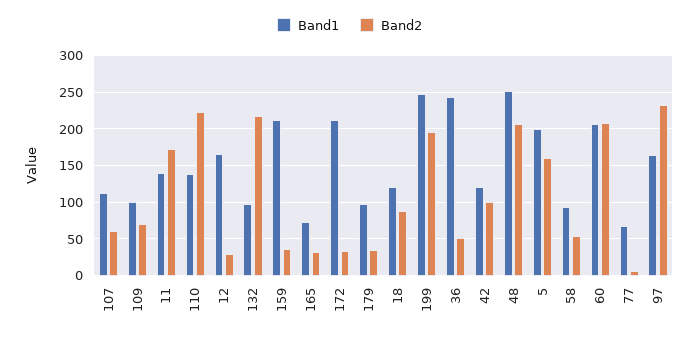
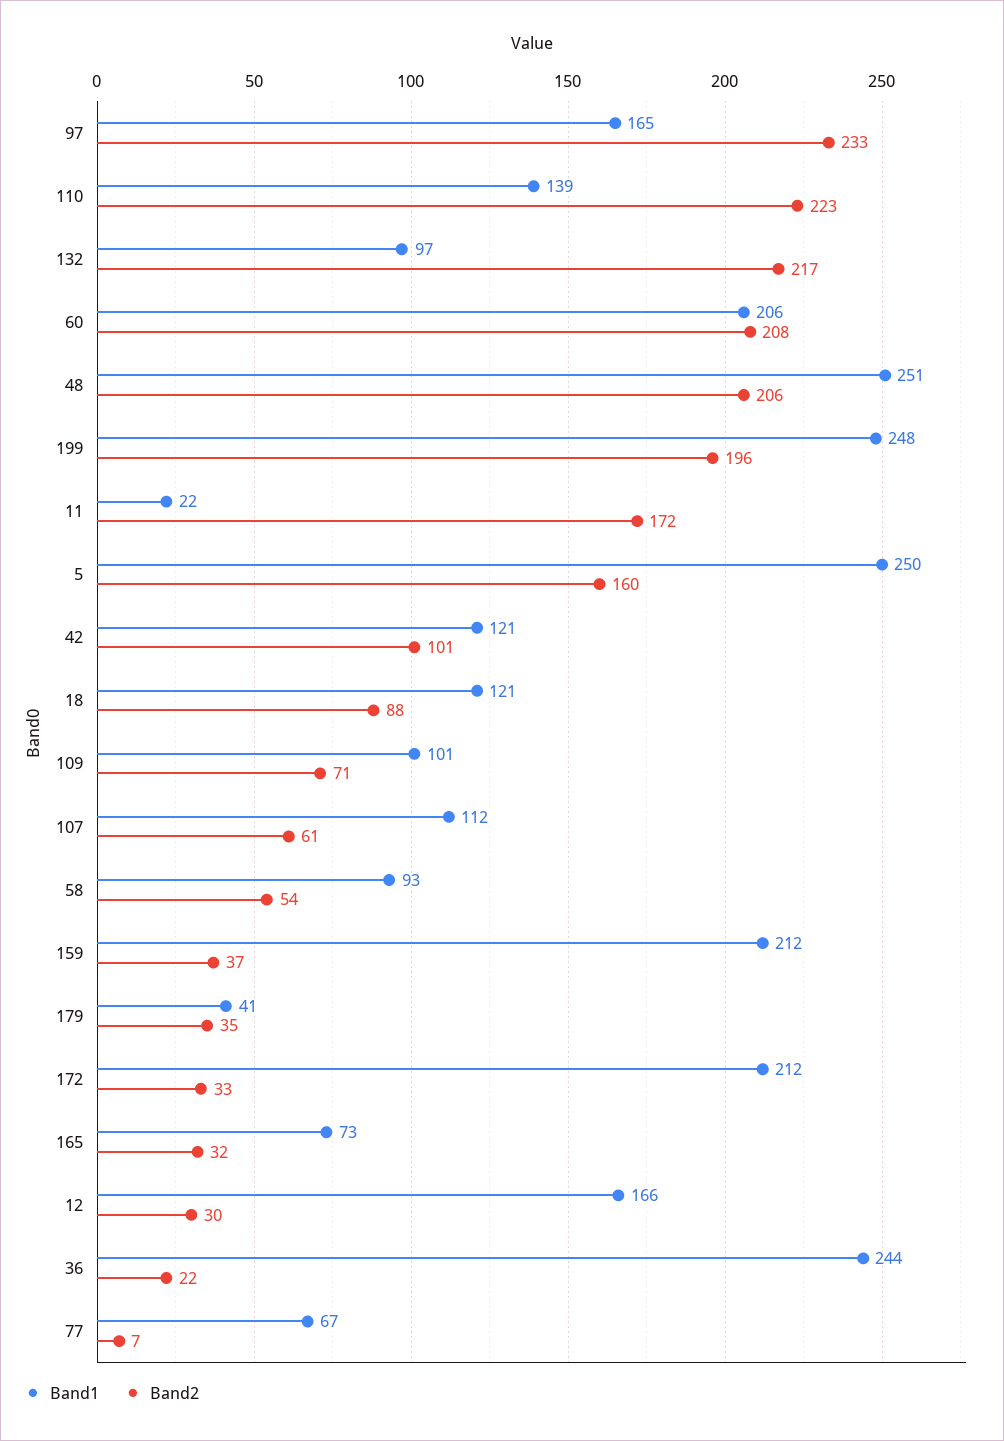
  {
    "Band1": {
      "107": 112,
      "109": 101,
-     "11": 140,
+     "11": 22,
      "110": 139,
      "12": 166,
      "132": 97,
      "159": 212,
      "165": 73,
      "172": 212,
-     "179": 100,
+     "179": 41,
      "18": 121,
      "199": 248,
      "36": 244,
      "42": 121,
      "48": 251,
-     "5": 200,
+     "5": 250,
      "58": 93,
      "60": 206,
      "77": 67,
      "97": 165
    },
    "Band2": {
      "107": 61,
      "109": 71,
      "11": 172,
      "110": 223,
      "12": 30,
      "132": 217,
      "159": 37,
      "165": 32,
      "172": 33,
      "179": 35,
      "18": 88,
      "199": 196,
-     "36": 50,
+     "36": 22,
      "42": 101,
      "48": 206,
      "5": 160,
      "58": 54,
      "60": 208,
      "77": 7,
      "97": 233
    }
  }

